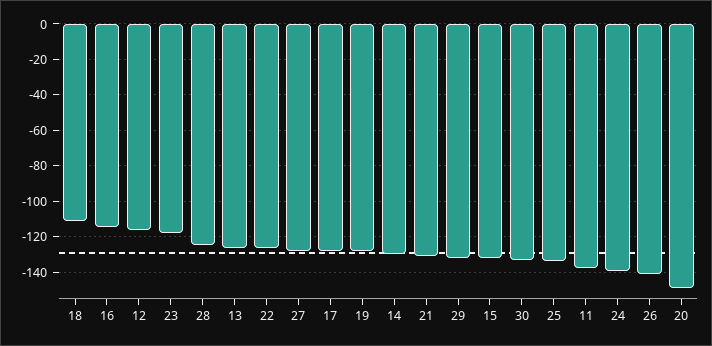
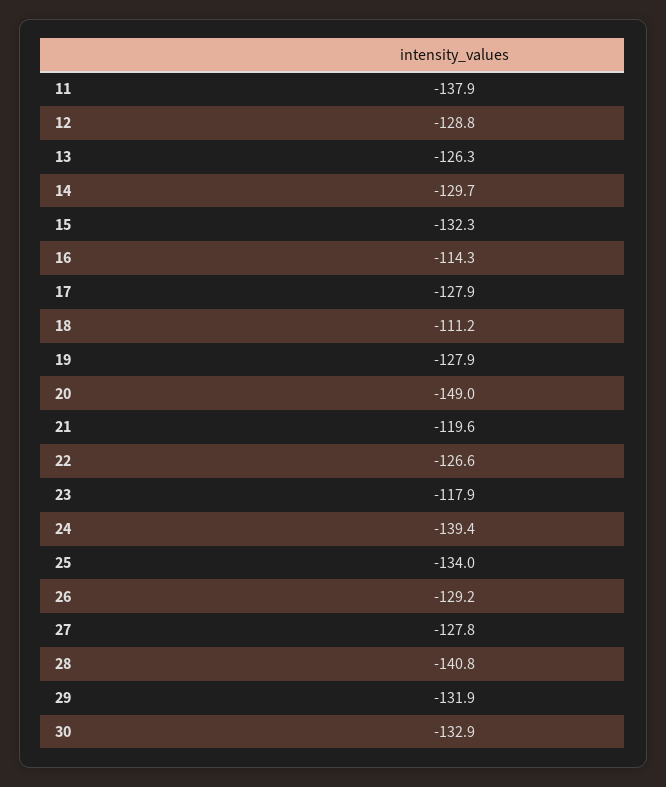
  {
    "18": -111.2,
    "16": -114.3,
-   "12": -115,
+   "12": -128.8,
    "23": -117.9,
-   "28": -125,
+   "28": -140.8,
    "13": -126.3,
    "22": -126.6,
    "27": -127.8,
    "17": -127.9,
    "19": -127.9,
    "14": -129.7,
-   "21": -130,
+   "21": -119.6,
    "29": -131.9,
    "15": -132.3,
    "30": -132.9,
    "25": -134,
    "11": -137.9,
    "24": -139.4,
-   "26": -140,
+   "26": -129.2,
    "20": -149
  }

